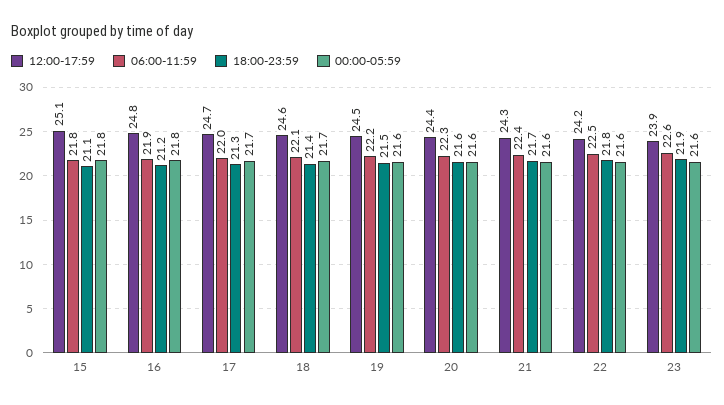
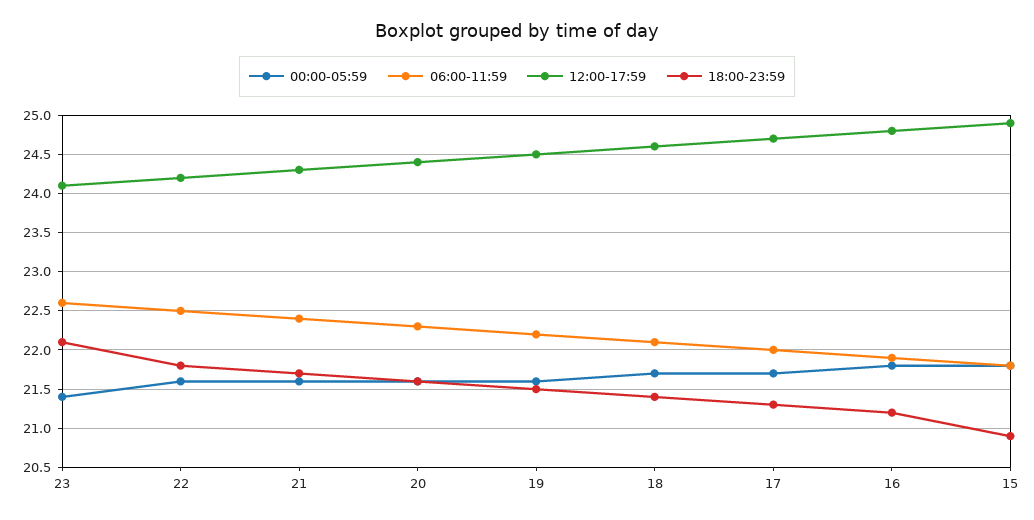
  {
    "12:00-17:59": {
-     "15": 25.1,
+     "15": 24.9,
      "16": 24.8,
      "17": 24.7,
      "18": 24.6,
      "19": 24.5,
      "20": 24.4,
      "21": 24.3,
      "22": 24.2,
-     "23": 23.9
+     "23": 24.1
    },
    "06:00-11:59": {
      "15": 21.8,
      "16": 21.9,
      "17": 22,
      "18": 22.1,
      "19": 22.2,
      "20": 22.3,
      "21": 22.4,
      "22": 22.5,
      "23": 22.6
    },
    "18:00-23:59": {
-     "15": 21.1,
+     "15": 20.9,
      "16": 21.2,
      "17": 21.3,
      "18": 21.4,
      "19": 21.5,
      "20": 21.6,
      "21": 21.7,
      "22": 21.8,
-     "23": 21.9
+     "23": 22.1
    },
    "00:00-05:59": {
      "15": 21.8,
      "16": 21.8,
      "17": 21.7,
      "18": 21.7,
      "19": 21.6,
      "20": 21.6,
      "21": 21.6,
      "22": 21.6,
-     "23": 21.6
+     "23": 21.4
    }
  }

